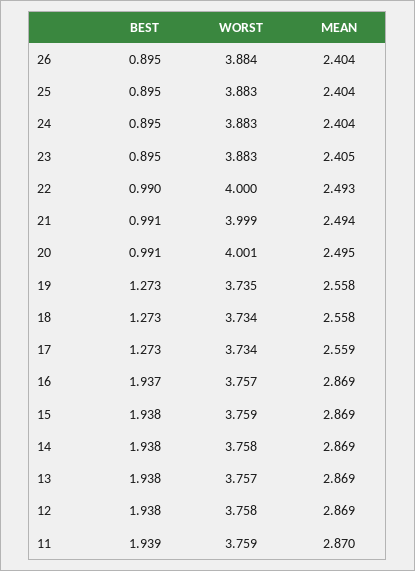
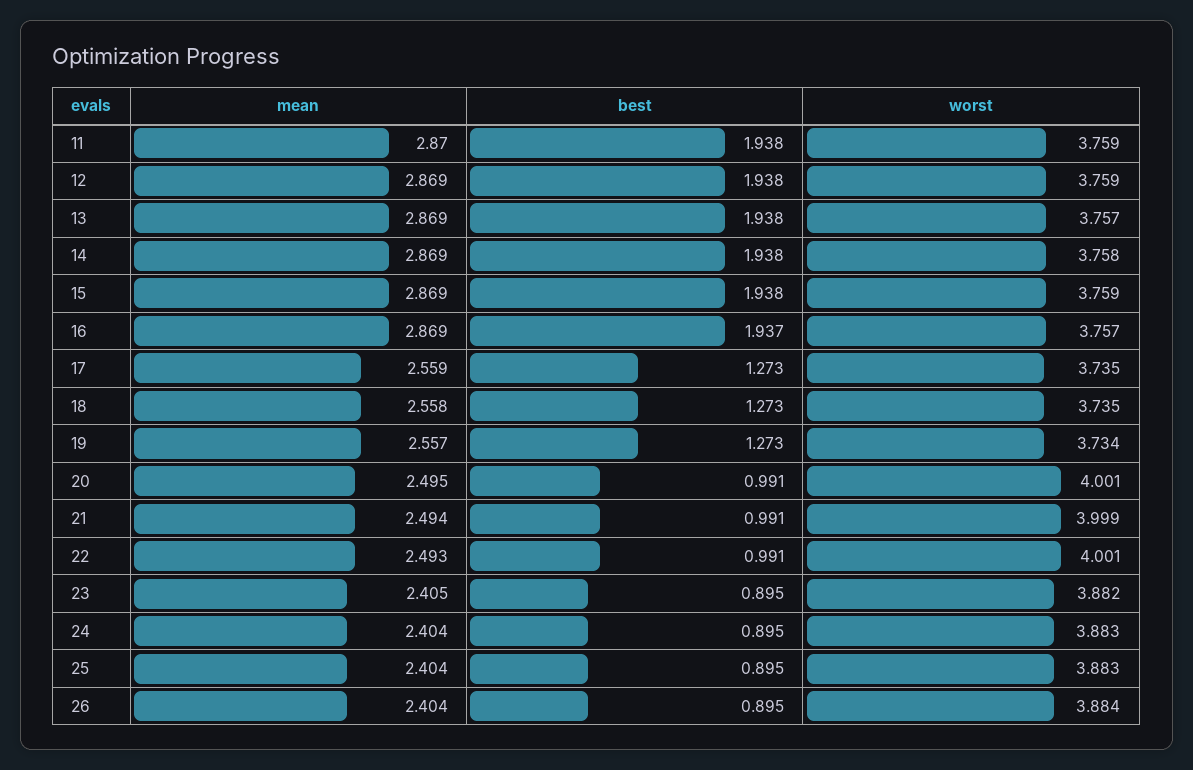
  {
    "BEST": {
      "26": 0.895,
      "25": 0.895,
      "24": 0.895,
      "23": 0.895,
-     "22": 0.99,
+     "22": 0.991,
      "21": 0.991,
      "20": 0.991,
      "19": 1.273,
      "18": 1.273,
      "17": 1.273,
      "16": 1.937,
      "15": 1.938,
      "14": 1.938,
      "13": 1.938,
      "12": 1.938,
-     "11": 1.939
+     "11": 1.938
    },
    "WORST": {
      "26": 3.884,
      "25": 3.883,
      "24": 3.883,
-     "23": 3.883,
+     "23": 3.882,
-     "22": 4,
+     "22": 4.001,
      "21": 3.999,
      "20": 4.001,
-     "19": 3.735,
+     "19": 3.734,
-     "18": 3.734,
+     "18": 3.735,
-     "17": 3.734,
+     "17": 3.735,
      "16": 3.757,
      "15": 3.759,
      "14": 3.758,
      "13": 3.757,
-     "12": 3.758,
+     "12": 3.759,
      "11": 3.759
    },
    "MEAN": {
      "26": 2.404,
      "25": 2.404,
      "24": 2.404,
      "23": 2.405,
      "22": 2.493,
      "21": 2.494,
      "20": 2.495,
-     "19": 2.558,
+     "19": 2.557,
      "18": 2.558,
      "17": 2.559,
      "16": 2.869,
      "15": 2.869,
      "14": 2.869,
      "13": 2.869,
      "12": 2.869,
      "11": 2.87
    }
  }

